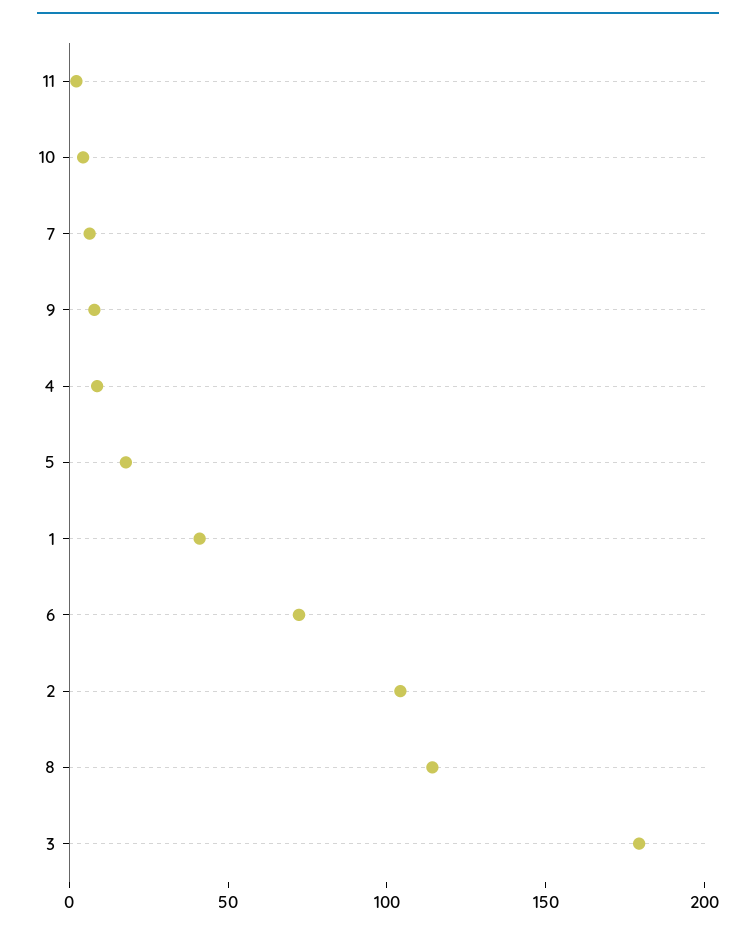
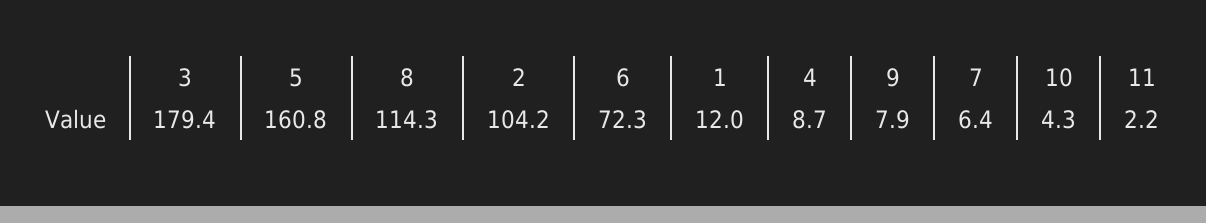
  {
    "11": 2.2,
    "10": 4.3,
    "7": 6.4,
    "9": 7.9,
    "4": 8.7,
-   "5": 20,
+   "5": 160.8,
-   "1": 40,
+   "1": 12,
    "6": 72.3,
    "2": 104.2,
    "8": 114.3,
    "3": 179.4
  }

